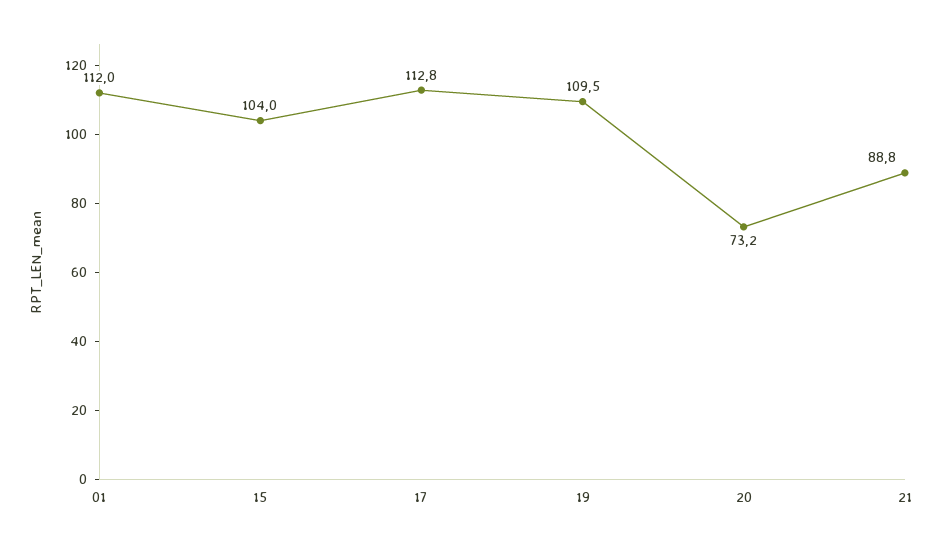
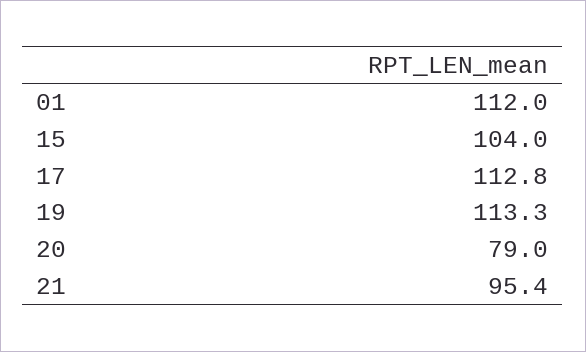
  {
    "01": 112,
    "15": 104,
    "17": 112.8,
-   "19": 109.5,
+   "19": 113.3,
-   "20": 73.2,
+   "20": 79,
-   "21": 88.8
+   "21": 95.4
  }

